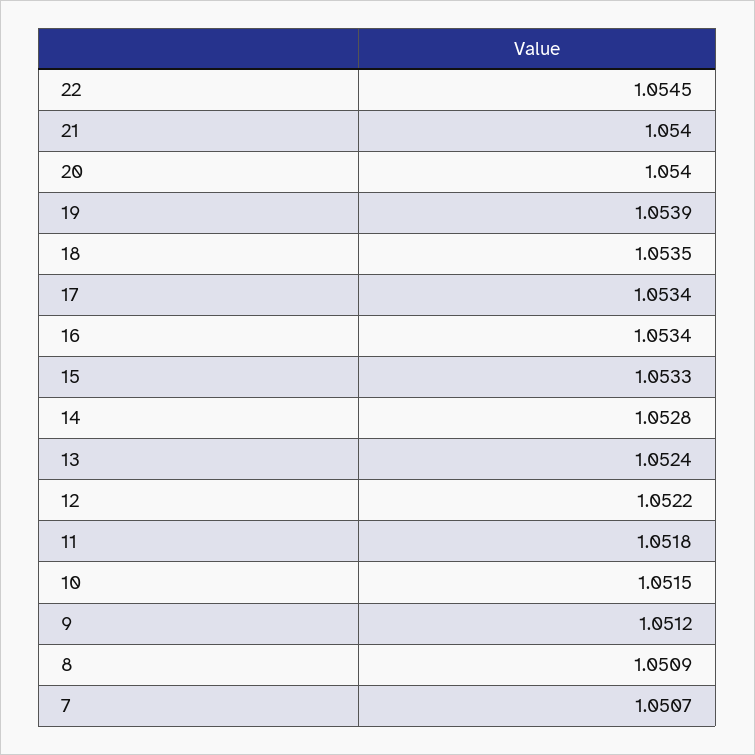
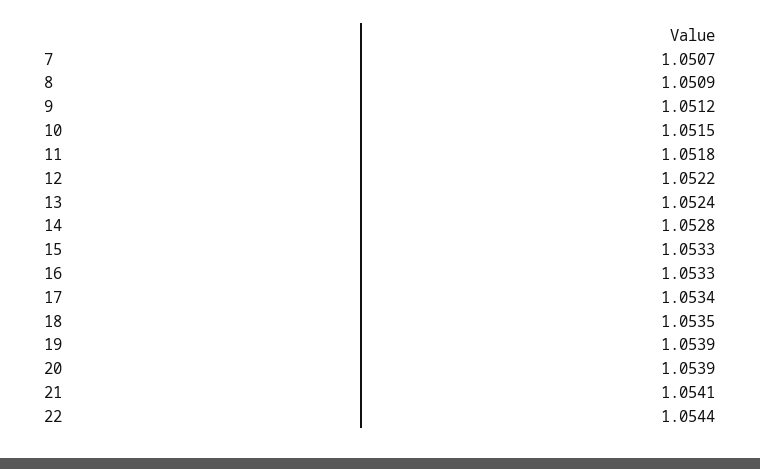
  {
-   "22": 1.0545,
+   "22": 1.0544,
-   "21": 1.054,
+   "21": 1.0541,
-   "20": 1.054,
+   "20": 1.0539,
    "19": 1.0539,
    "18": 1.0535,
    "17": 1.0534,
-   "16": 1.0534,
+   "16": 1.0533,
    "15": 1.0533,
    "14": 1.0528,
    "13": 1.0524,
    "12": 1.0522,
    "11": 1.0518,
    "10": 1.0515,
    "9": 1.0512,
    "8": 1.0509,
    "7": 1.0507
  }

